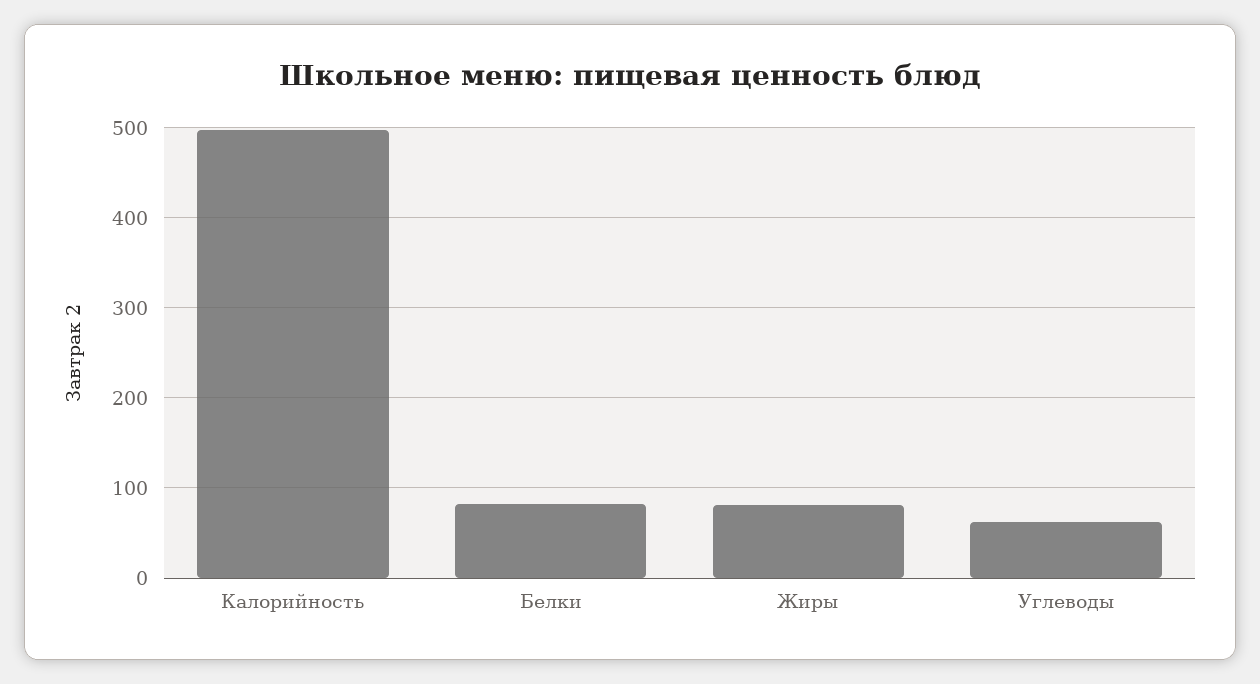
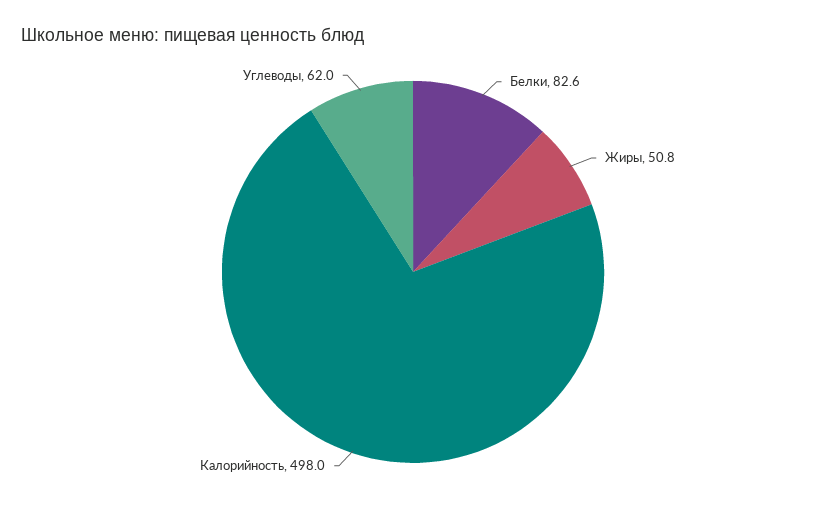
  {
    "Калорийность": 498,
    "Белки": 82.6,
-   "Жиры": 80,
+   "Жиры": 50.8,
    "Углеводы": 62
  }

